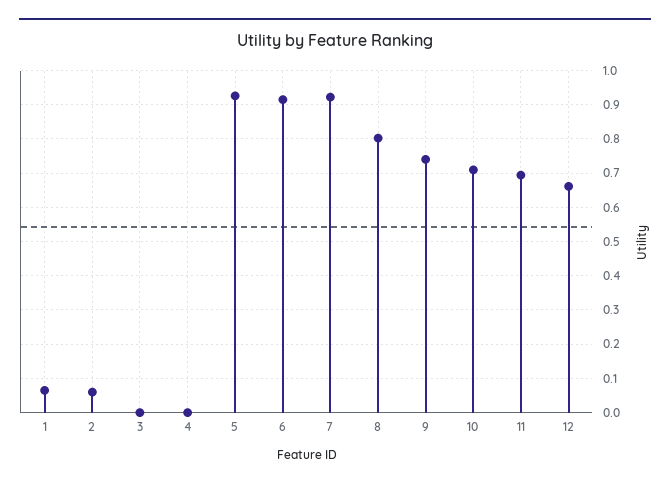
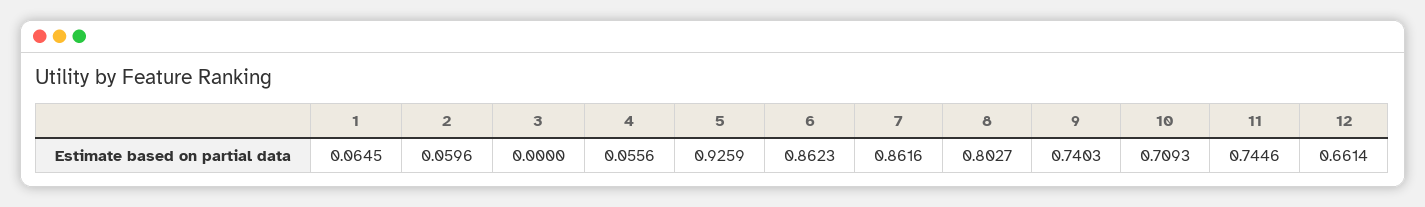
  {
    "1": 0.0645,
    "2": 0.0596,
    "3": 0,
-   "4": 0,
+   "4": 0.0556,
    "5": 0.9259,
-   "6": 0.92,
+   "6": 0.8623,
-   "7": 0.92,
+   "7": 0.8616,
    "8": 0.8027,
    "9": 0.7403,
    "10": 0.7093,
-   "11": 0.7,
+   "11": 0.7446,
    "12": 0.6614
  }

